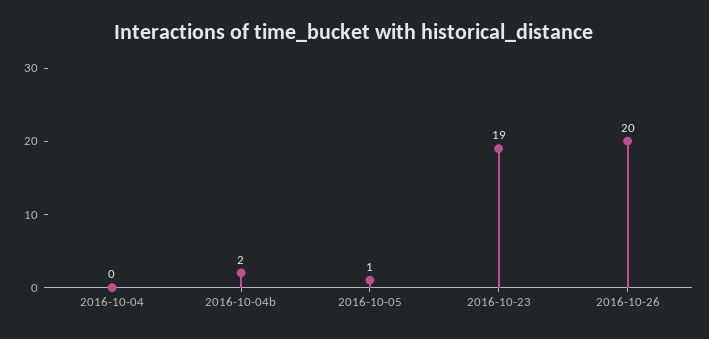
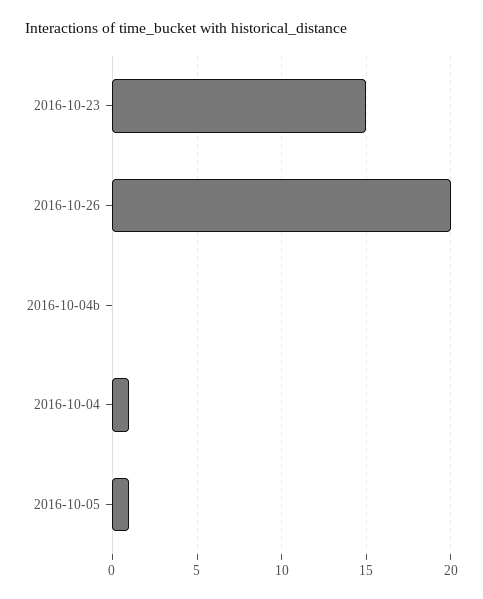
  {
-   "2016-10-04": 0,
+   "2016-10-04": 1,
-   "2016-10-04b": 2,
+   "2016-10-04b": 0,
    "2016-10-05": 1,
-   "2016-10-23": 19,
+   "2016-10-23": 15,
    "2016-10-26": 20
  }

